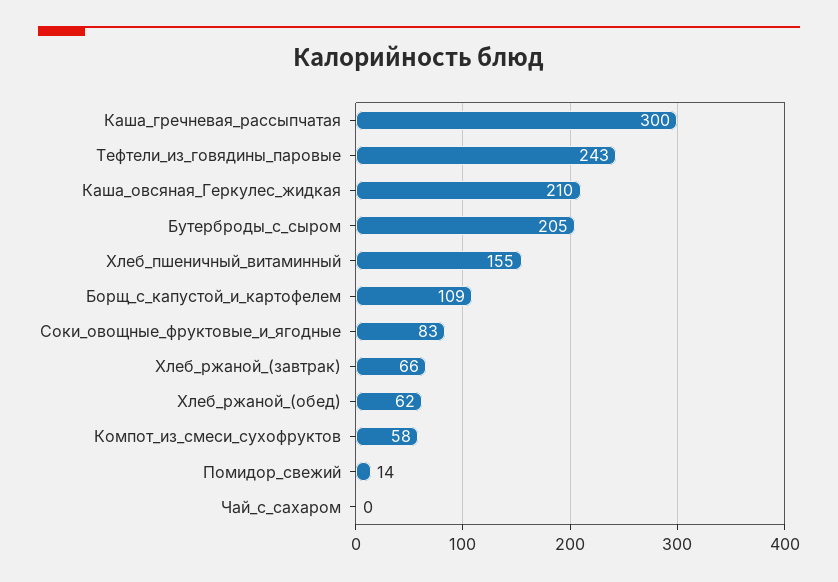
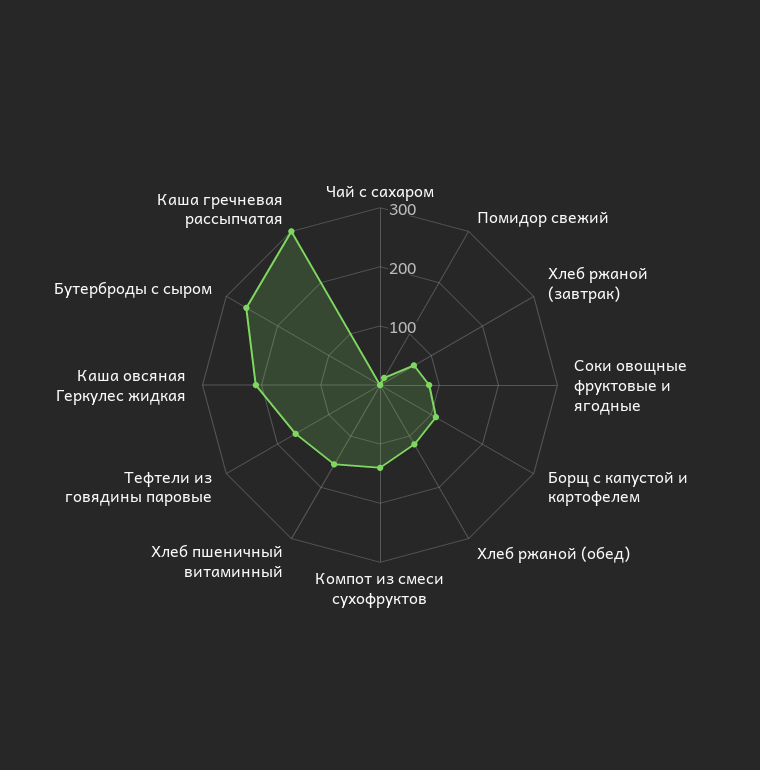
  {
    "Каша_гречневая_рассыпчатая": 300,
-   "Тефтели_из_говядины_паровые": 243,
+   "Тефтели_из_говядины_паровые": 160,
    "Каша_овсяная_Геркулес_жидкая": 210,
-   "Бутерброды_с_сыром": 205,
+   "Бутерброды_с_сыром": 260,
    "Хлеб_пшеничный_витаминный": 155,
    "Борщ_с_капустой_и_картофелем": 109,
    "Соки_овощные_фруктовые_и_ягодные": 83,
    "Хлеб_ржаной_(завтрак)": 66,
-   "Хлеб_ржаной_(обед)": 62,
+   "Хлеб_ржаной_(обед)": 120,
-   "Компот_из_смеси_сухофруктов": 58,
+   "Компот_из_смеси_сухофруктов": 140,
    "Помидор_свежий": 14,
    "Чай_с_сахаром": 0
  }

